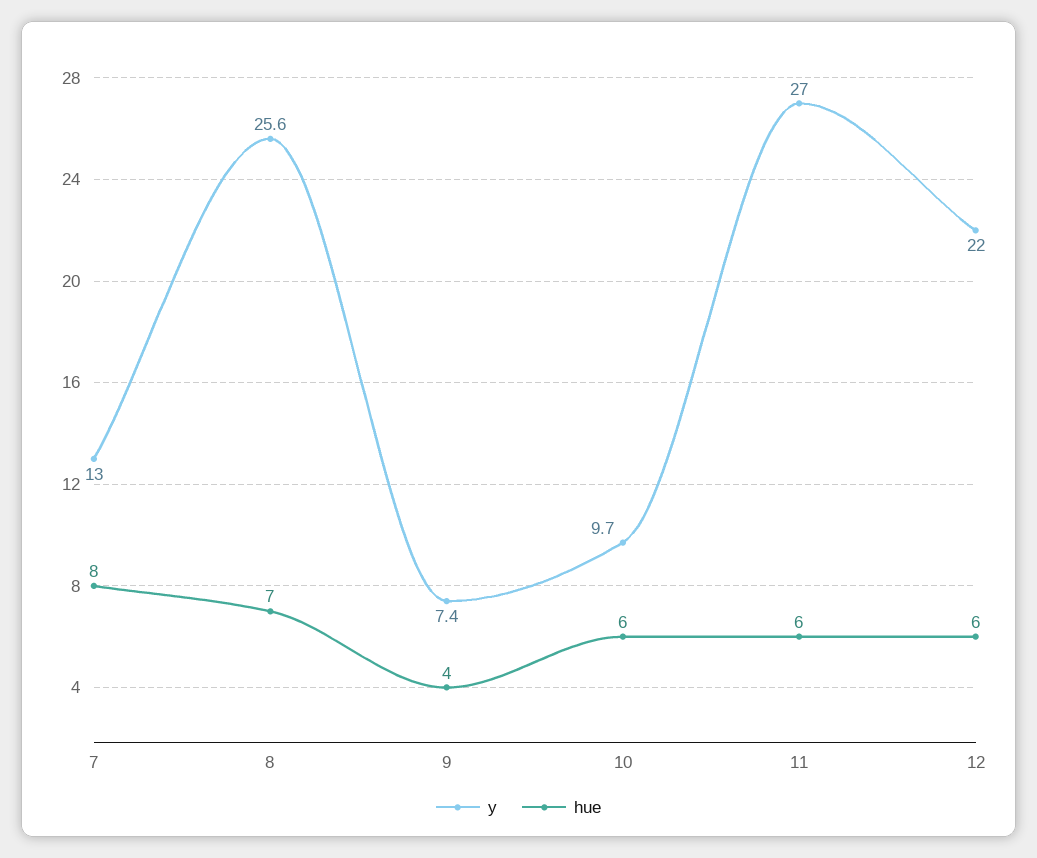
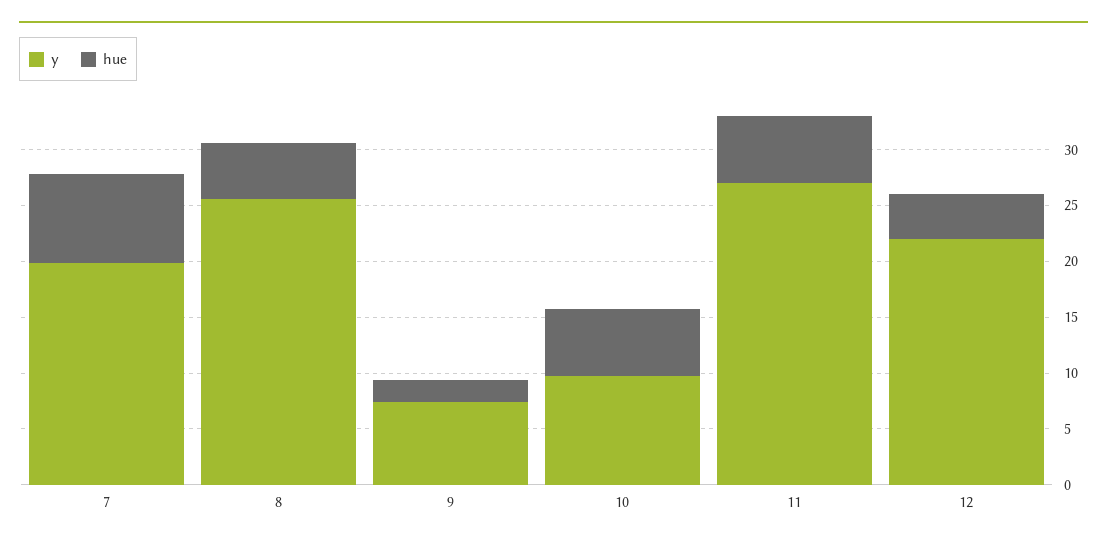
  {
    "y": {
-     "7": 13,
+     "7": 20,
      "8": 25.6,
      "9": 7.4,
      "10": 9.7,
      "11": 27,
      "12": 22
    },
    "hue": {
      "7": 8,
-     "8": 7,
+     "8": 5,
-     "9": 4,
+     "9": 2,
      "10": 6,
      "11": 6,
-     "12": 6
+     "12": 4
    }
  }

